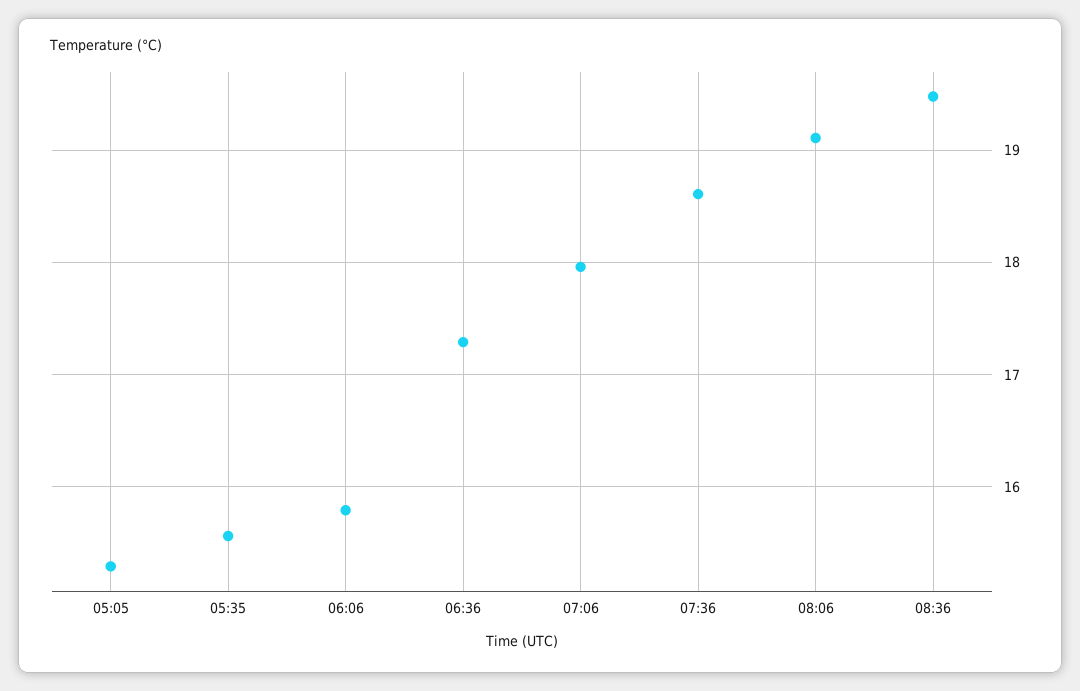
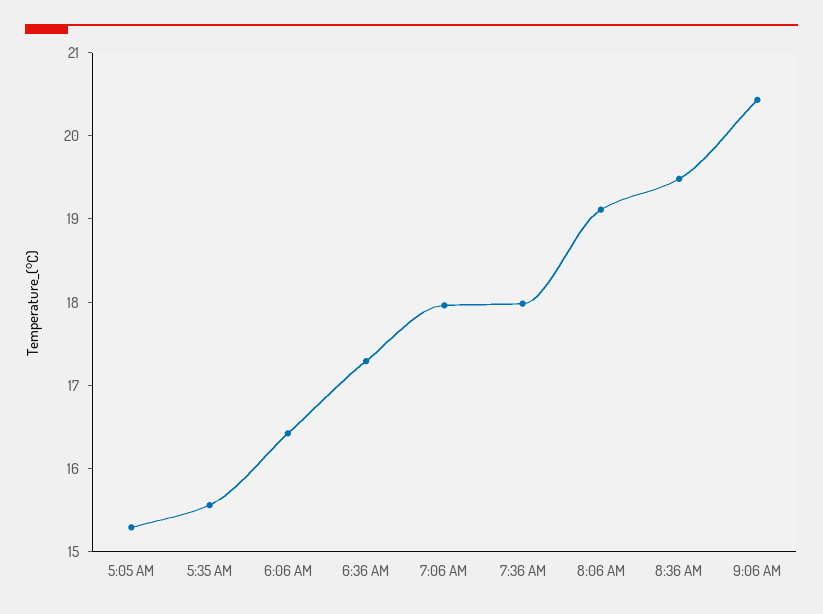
  {
    "05:05": 15.3,
    "05:35": 15.6,
-   "06:06": 15.8,
+   "06:06": 16.4,
    "06:36": 17.3,
    "07:06": 18,
-   "07:36": 18.6,
+   "07:36": 18,
    "08:06": 19.1,
-   "08:36": 19.5
+   "08:36": 19.5,
+   "9:06 AM": 20.4
  }

